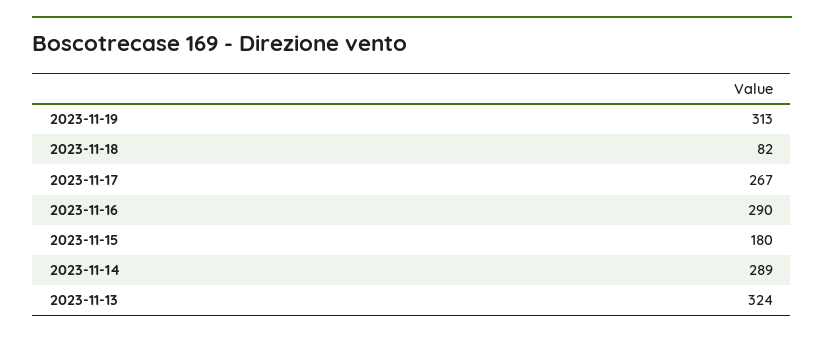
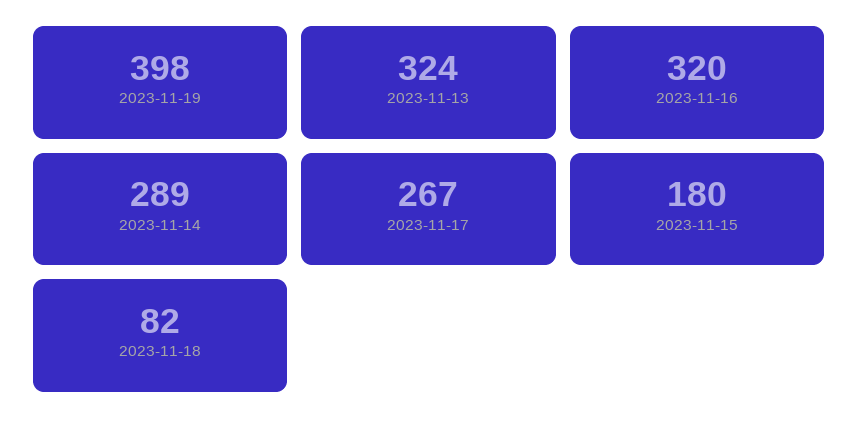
  {
-   "2023-11-19": 313,
+   "2023-11-19": 398,
    "2023-11-18": 82,
    "2023-11-17": 267,
-   "2023-11-16": 290,
+   "2023-11-16": 320,
    "2023-11-15": 180,
    "2023-11-14": 289,
    "2023-11-13": 324
  }

